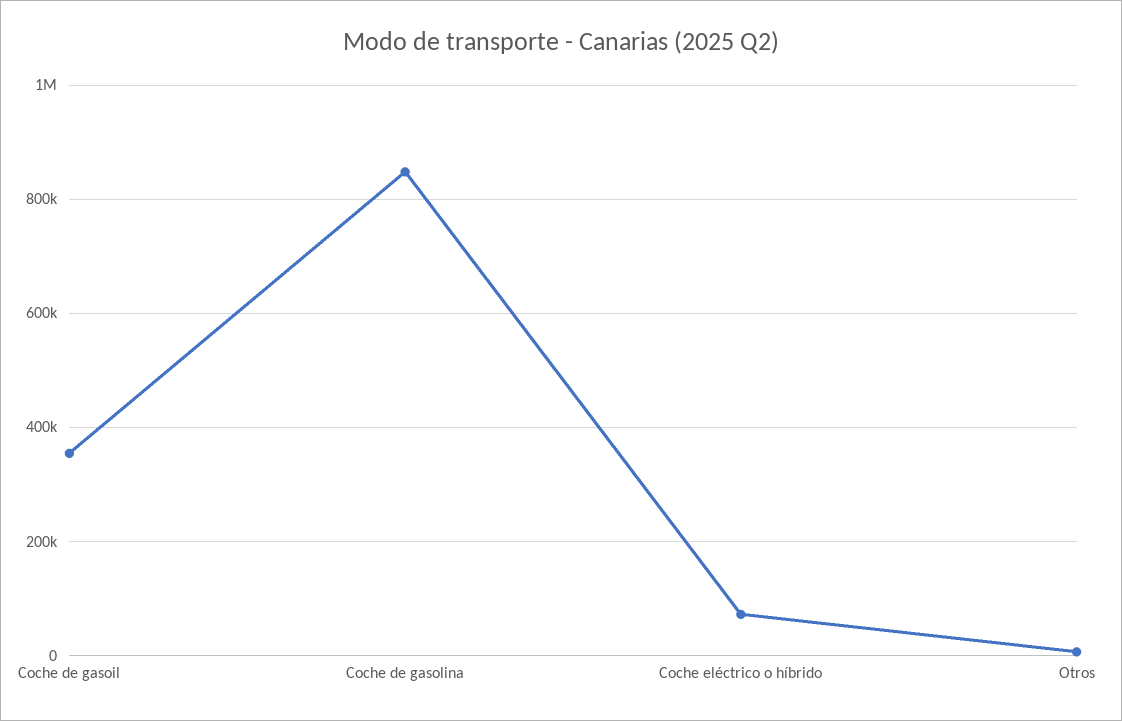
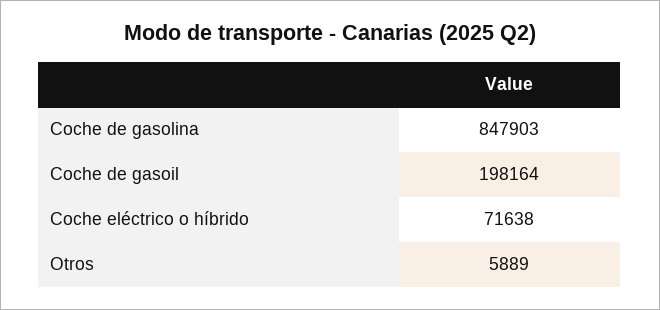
  {
-   "Coche de gasoil": 360000,
+   "Coche de gasoil": 198164,
    "Coche de gasolina": 847903,
    "Coche eléctrico o híbrido": 71638,
    "Otros": 5889
  }

